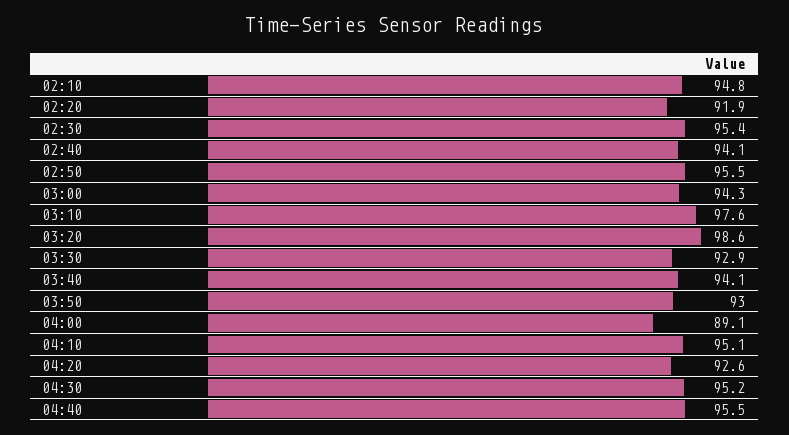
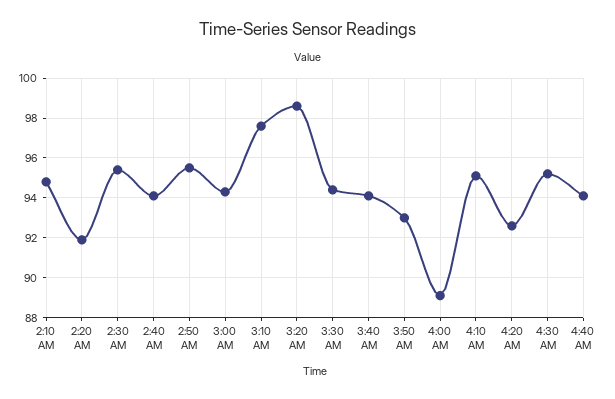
  {
    "02:10": 94.8,
    "02:20": 91.9,
    "02:30": 95.4,
    "02:40": 94.1,
    "02:50": 95.5,
    "03:00": 94.3,
    "03:10": 97.6,
    "03:20": 98.6,
-   "03:30": 92.9,
+   "03:30": 94.5,
    "03:40": 94.1,
    "03:50": 93,
    "04:00": 89.1,
    "04:10": 95.1,
    "04:20": 92.6,
    "04:30": 95.2,
-   "04:40": 95.5
+   "04:40": 94
  }

